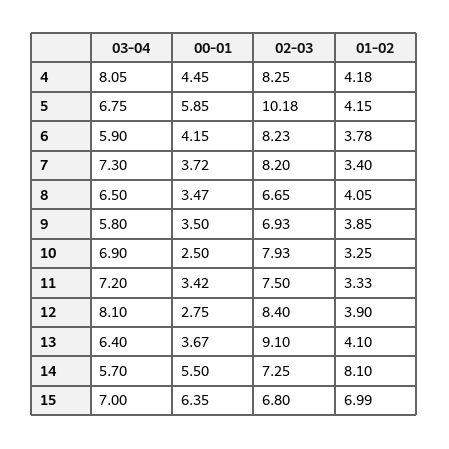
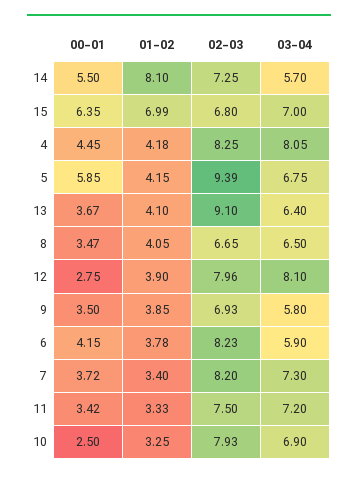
  {
    "03-04": {
      "4": 8.05,
      "5": 6.75,
      "6": 5.9,
      "7": 7.3,
      "8": 6.5,
      "9": 5.8,
      "10": 6.9,
      "11": 7.2,
      "12": 8.1,
      "13": 6.4,
      "14": 5.7,
      "15": 7
    },
    "00-01": {
      "4": 4.45,
      "5": 5.85,
      "6": 4.15,
      "7": 3.72,
      "8": 3.47,
      "9": 3.5,
      "10": 2.5,
      "11": 3.42,
      "12": 2.75,
      "13": 3.67,
      "14": 5.5,
      "15": 6.35
    },
    "02-03": {
      "4": 8.25,
-     "5": 10.18,
+     "5": 9.39,
      "6": 8.23,
      "7": 8.2,
      "8": 6.65,
      "9": 6.93,
      "10": 7.93,
      "11": 7.5,
-     "12": 8.4,
+     "12": 7.96,
      "13": 9.1,
      "14": 7.25,
      "15": 6.8
    },
    "01-02": {
      "4": 4.18,
      "5": 4.15,
      "6": 3.78,
      "7": 3.4,
      "8": 4.05,
      "9": 3.85,
      "10": 3.25,
      "11": 3.33,
      "12": 3.9,
      "13": 4.1,
      "14": 8.1,
      "15": 6.99
    }
  }

